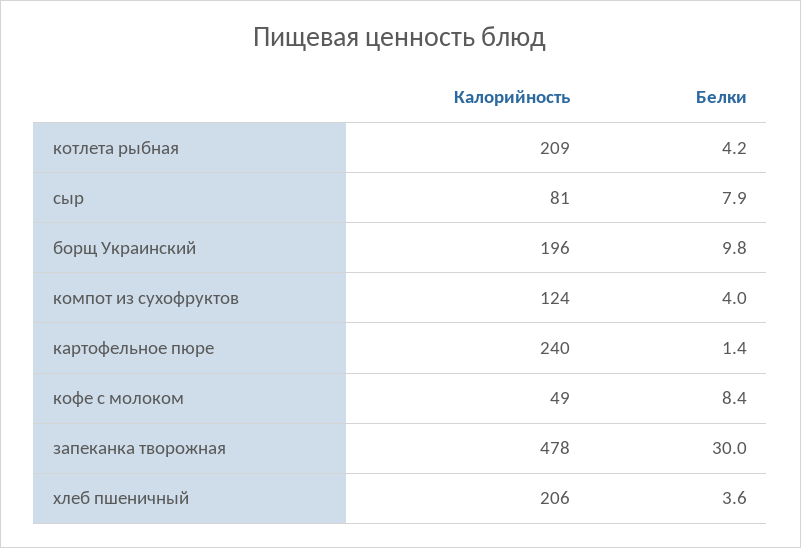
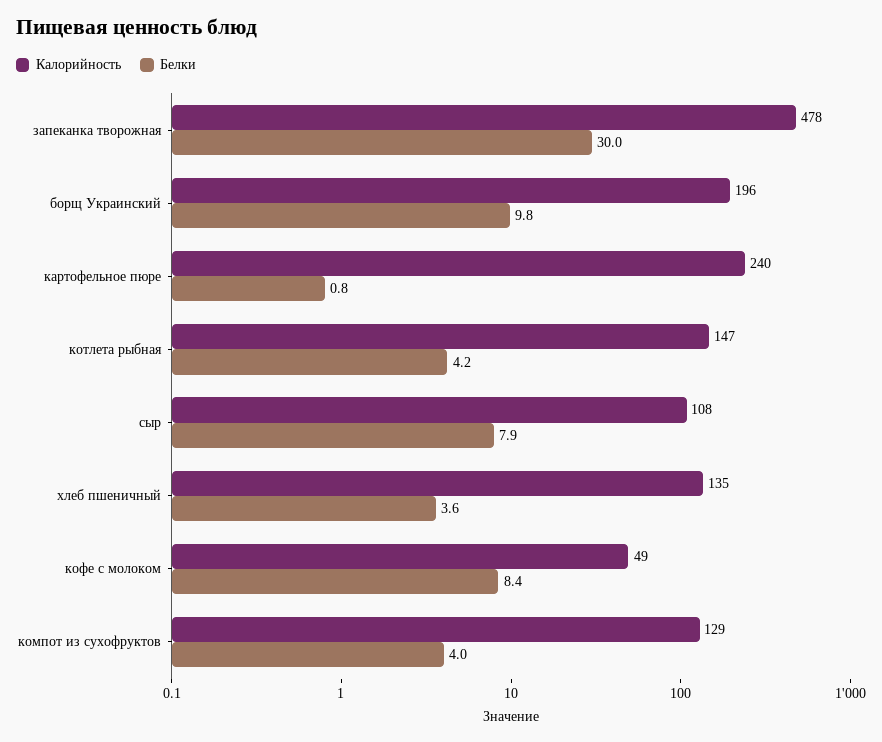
  {
    "Калорийность": {
-     "котлета рыбная": 209,
+     "котлета рыбная": 147,
-     "сыр": 81,
+     "сыр": 108,
      "борщ Украинский": 196,
-     "компот из сухофруктов": 124,
+     "компот из сухофруктов": 129,
      "картофельное пюре": 240,
      "кофе с молоком": 49,
      "запеканка творожная": 478,
-     "хлеб пшеничный": 206
+     "хлеб пшеничный": 135
    },
    "Белки": {
      "котлета рыбная": 4.2,
      "сыр": 7.9,
      "борщ Украинский": 9.8,
      "компот из сухофруктов": 4,
-     "картофельное пюре": 1.4,
+     "картофельное пюре": 0.8,
      "кофе с молоком": 8.4,
      "запеканка творожная": 30,
      "хлеб пшеничный": 3.6
    }
  }

